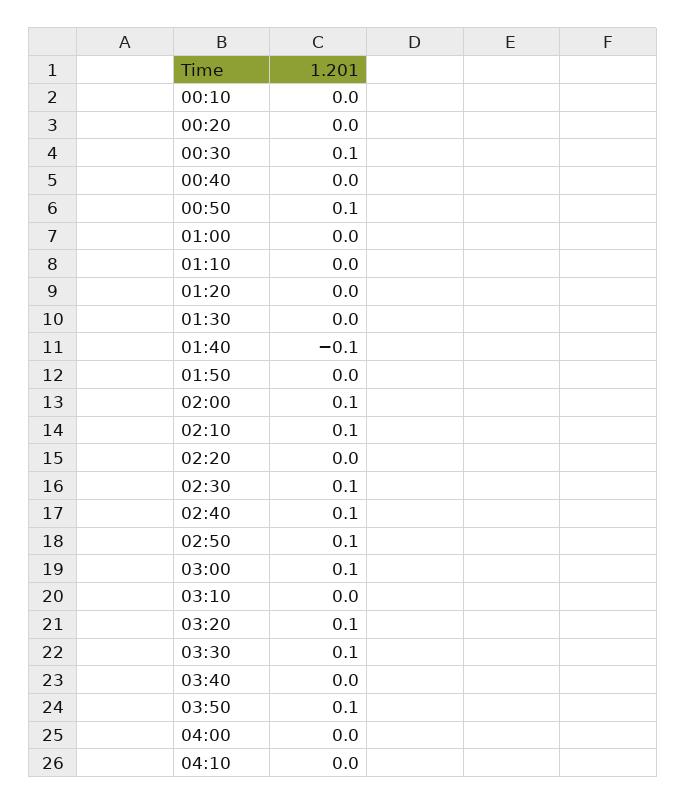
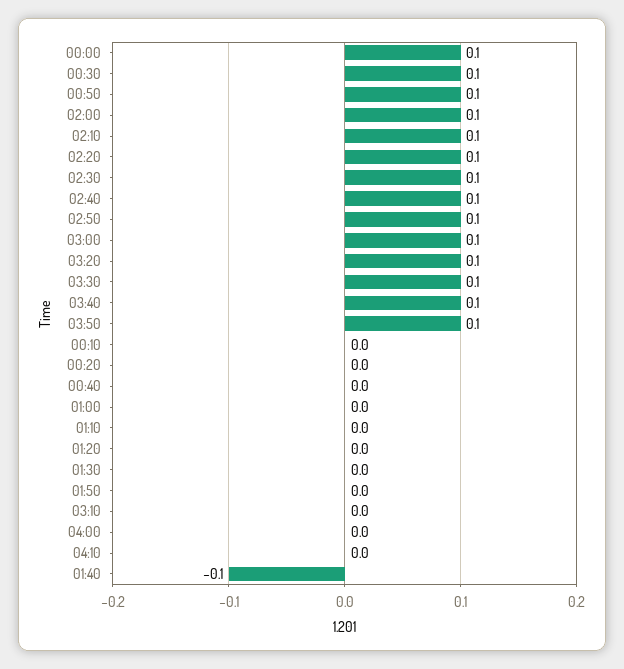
  {
    "00:10": 0,
    "00:20": 0,
    "00:30": 0.1,
    "00:40": 0,
    "00:50": 0.1,
    "01:00": 0,
    "01:10": 0,
    "01:20": 0,
    "01:30": 0,
    "01:40": -0.1,
    "01:50": 0,
    "02:00": 0.1,
    "02:10": 0.1,
-   "02:20": 0,
+   "02:20": 0.1,
    "02:30": 0.1,
    "02:40": 0.1,
    "02:50": 0.1,
    "03:00": 0.1,
    "03:10": 0,
    "03:20": 0.1,
    "03:30": 0.1,
-   "03:40": 0,
+   "03:40": 0.1,
    "03:50": 0.1,
    "04:00": 0,
-   "04:10": 0
+   "04:10": 0,
+   "00:00": 0.1
  }

